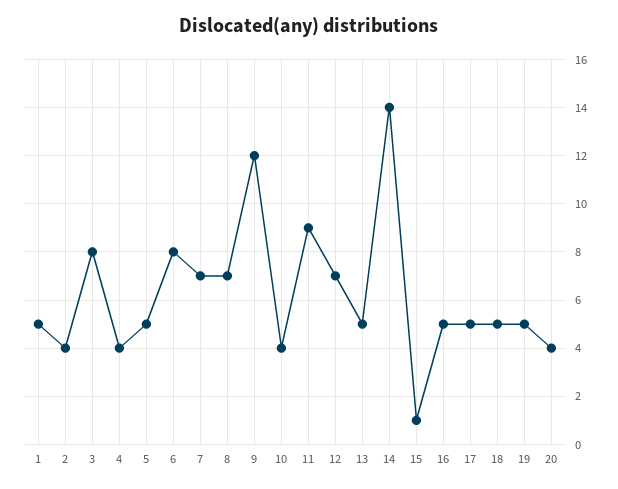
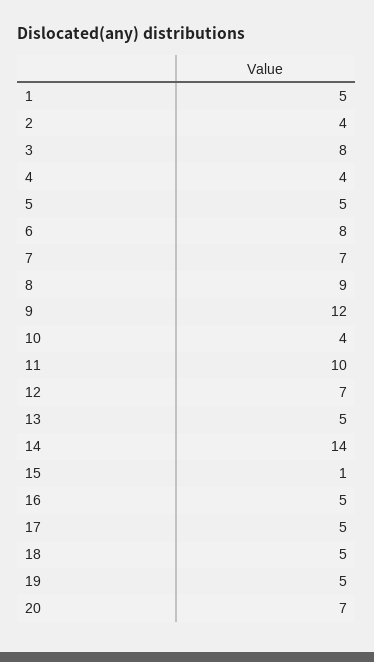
  {
    "1": 5,
    "2": 4,
    "3": 8,
    "4": 4,
    "5": 5,
    "6": 8,
    "7": 7,
-   "8": 7,
+   "8": 9,
    "9": 12,
    "10": 4,
-   "11": 9,
+   "11": 10,
    "12": 7,
    "13": 5,
    "14": 14,
    "15": 1,
    "16": 5,
    "17": 5,
    "18": 5,
    "19": 5,
-   "20": 4
+   "20": 7
  }

